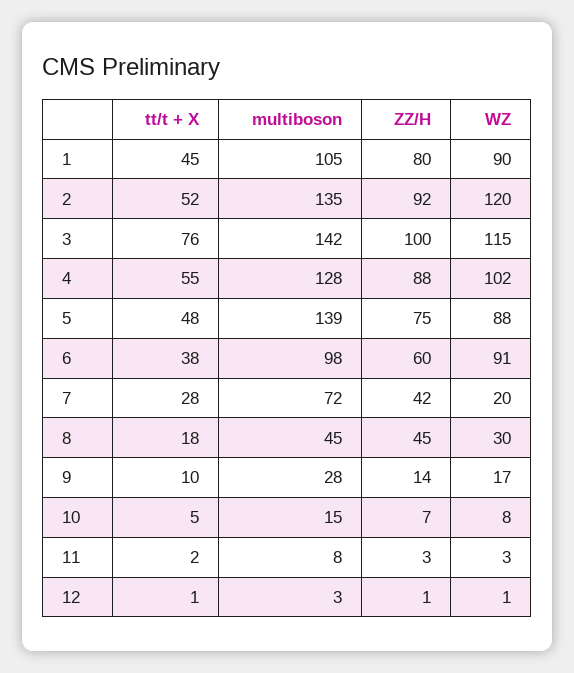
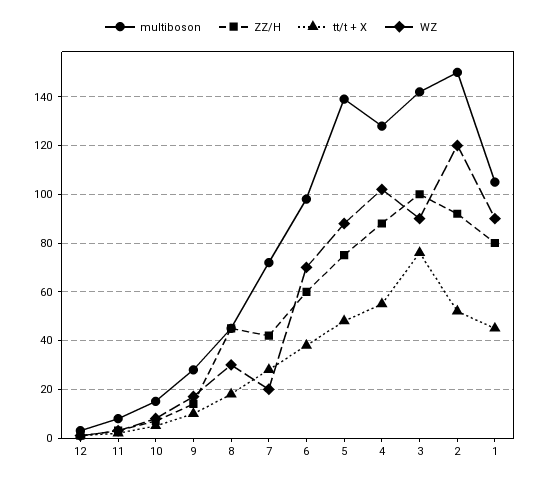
  {
    "tt/t + X": {
      "1": 45,
      "2": 52,
      "3": 76,
      "4": 55,
      "5": 48,
      "6": 38,
      "7": 28,
      "8": 18,
      "9": 10,
      "10": 5,
      "11": 2,
      "12": 1
    },
    "multiboson": {
      "1": 105,
-     "2": 135,
+     "2": 150,
      "3": 142,
      "4": 128,
      "5": 139,
      "6": 98,
      "7": 72,
      "8": 45,
      "9": 28,
      "10": 15,
      "11": 8,
      "12": 3
    },
    "ZZ/H": {
      "1": 80,
      "2": 92,
      "3": 100,
      "4": 88,
      "5": 75,
      "6": 60,
      "7": 42,
      "8": 45,
      "9": 14,
      "10": 7,
      "11": 3,
      "12": 1
    },
    "WZ": {
      "1": 90,
      "2": 120,
-     "3": 115,
+     "3": 90,
      "4": 102,
      "5": 88,
-     "6": 91,
+     "6": 70,
      "7": 20,
      "8": 30,
      "9": 17,
      "10": 8,
      "11": 3,
      "12": 1
    }
  }

